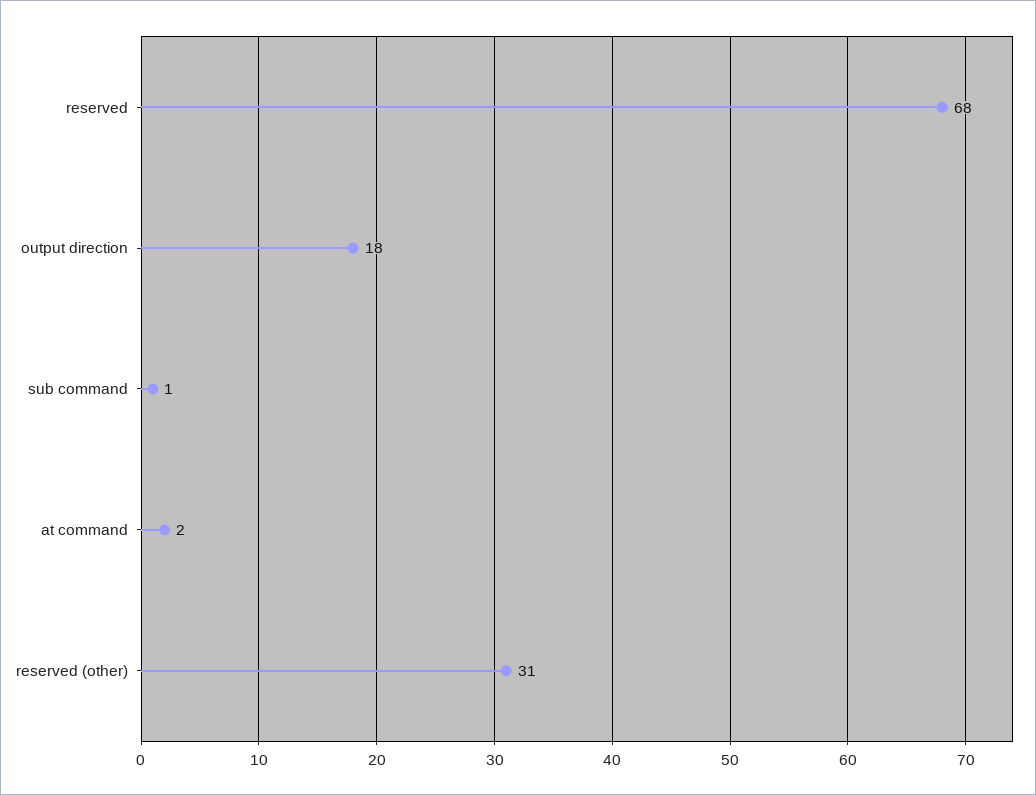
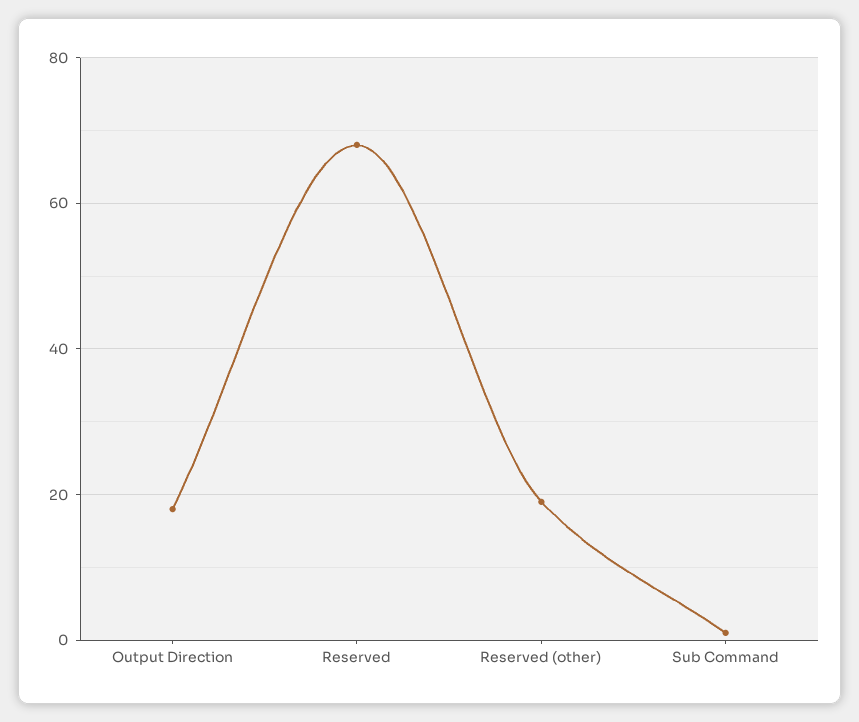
  {
    "reserved": 68,
    "output direction": 18,
    "sub command": 1,
-   "at command": 2,
-   "reserved (other)": 31
+   "reserved (other)": 20
  }

